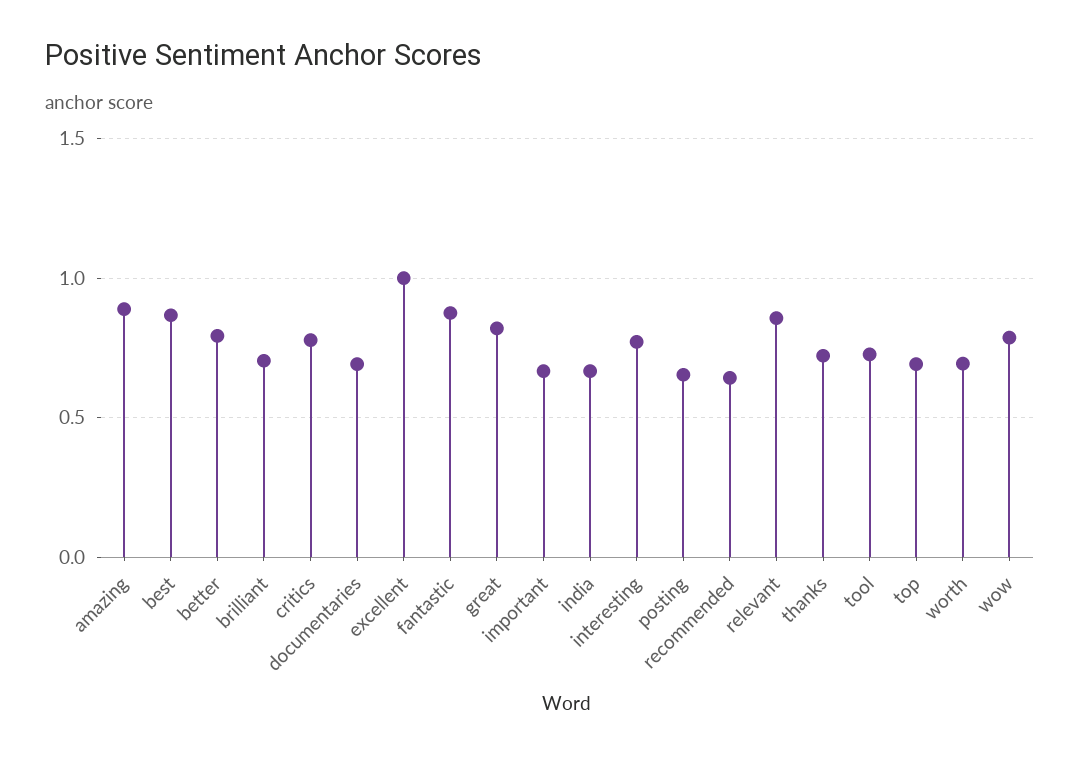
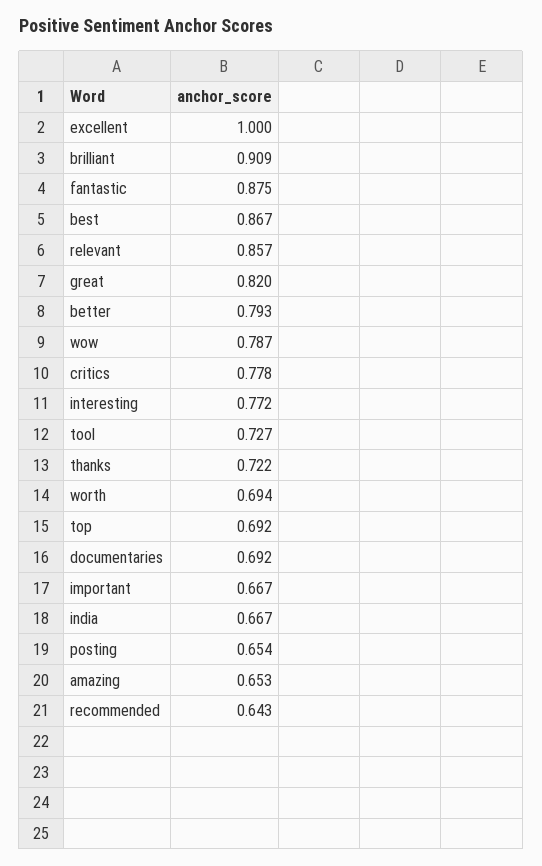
  {
-   "amazing": 0.9,
+   "amazing": 0.653,
    "best": 0.867,
    "better": 0.793,
-   "brilliant": 0.7,
+   "brilliant": 0.909,
    "critics": 0.778,
    "documentaries": 0.692,
    "excellent": 1,
    "fantastic": 0.875,
    "great": 0.82,
    "important": 0.667,
    "india": 0.667,
    "interesting": 0.772,
    "posting": 0.654,
    "recommended": 0.643,
    "relevant": 0.857,
    "thanks": 0.722,
    "tool": 0.727,
    "top": 0.692,
    "worth": 0.694,
    "wow": 0.787
  }

